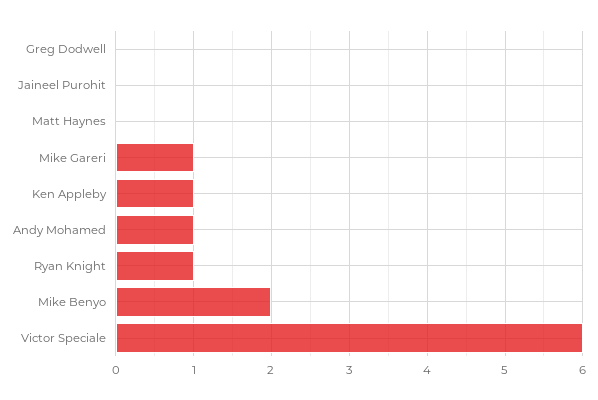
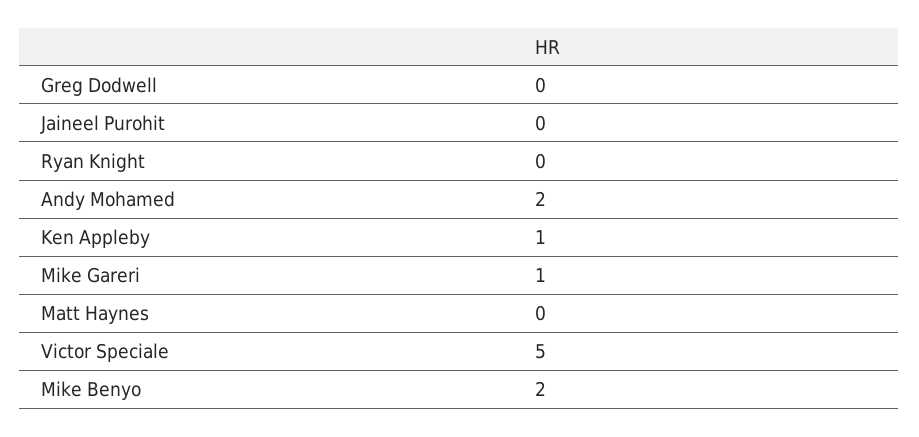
  {
    "Greg Dodwell": 0,
    "Jaineel Purohit": 0,
    "Matt Haynes": 0,
    "Mike Gareri": 1,
    "Ken Appleby": 1,
-   "Andy Mohamed": 1,
+   "Andy Mohamed": 2,
-   "Ryan Knight": 1,
+   "Ryan Knight": 0,
    "Mike Benyo": 2,
-   "Victor Speciale": 6
+   "Victor Speciale": 5
  }

